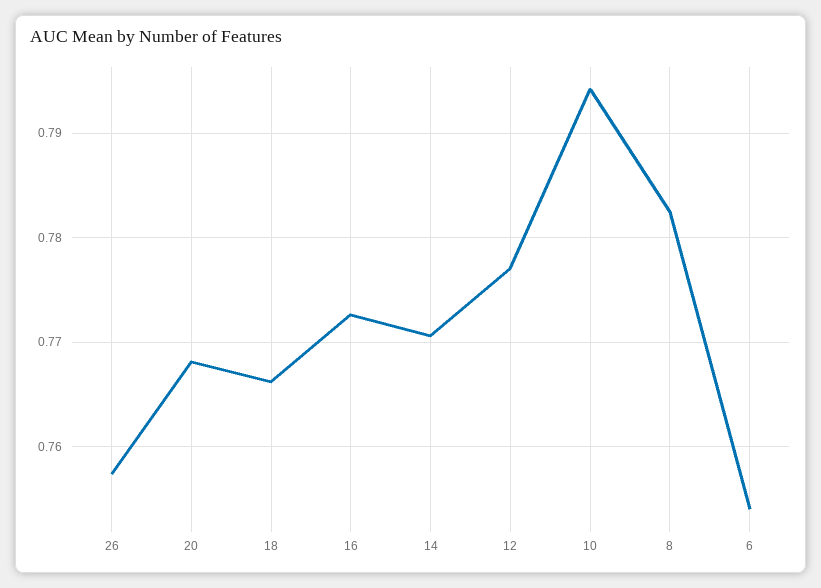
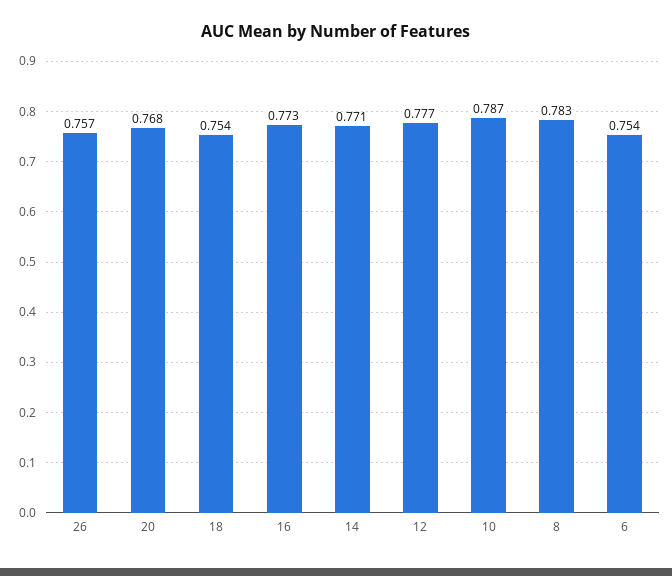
  {
    "26": 0.757,
    "20": 0.768,
-   "18": 0.766,
+   "18": 0.754,
    "16": 0.773,
    "14": 0.771,
    "12": 0.777,
-   "10": 0.794,
+   "10": 0.787,
    "8": 0.783,
    "6": 0.754
  }

